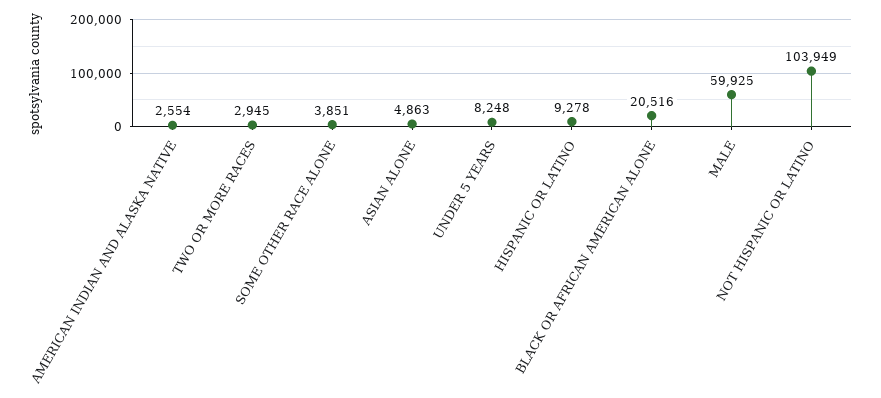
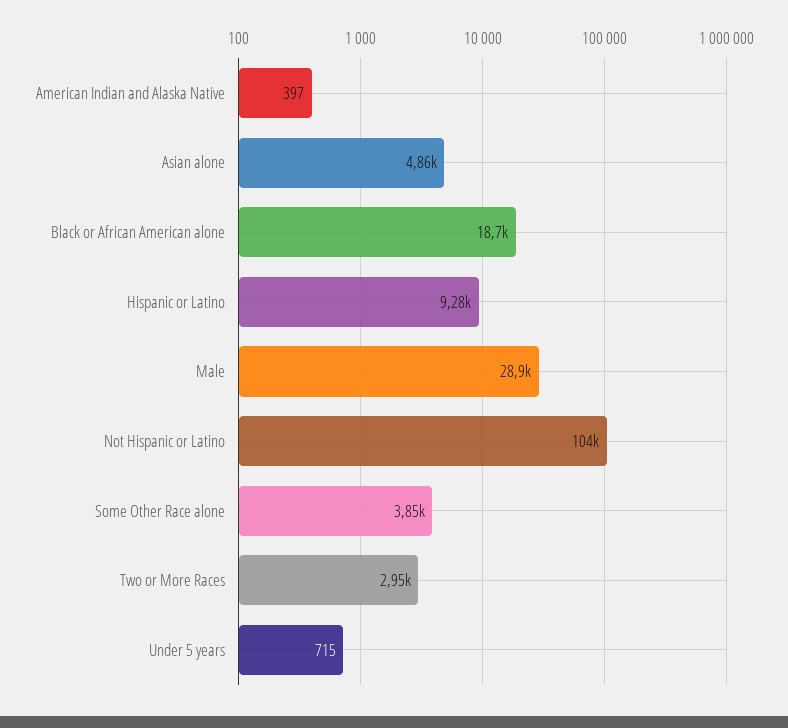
  {
-   "AMERICAN INDIAN AND ALASKA NATIVE": 2554,
+   "AMERICAN INDIAN AND ALASKA NATIVE": 397,
    "TWO OR MORE RACES": 2945,
    "SOME OTHER RACE ALONE": 3851,
    "ASIAN ALONE": 4863,
-   "UNDER 5 YEARS": 8248,
+   "UNDER 5 YEARS": 715,
    "HISPANIC OR LATINO": 9278,
-   "BLACK OR AFRICAN AMERICAN ALONE": 20516,
+   "BLACK OR AFRICAN AMERICAN ALONE": 18700,
-   "MALE": 59925,
+   "MALE": 28900,
    "NOT HISPANIC OR LATINO": 103949
  }

